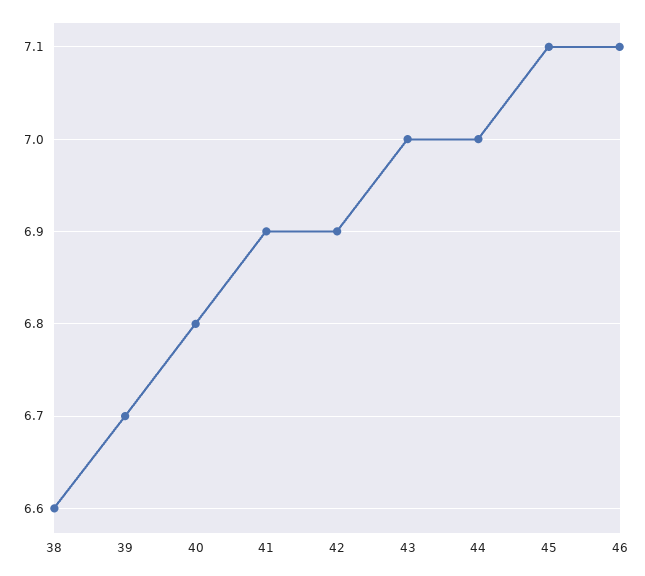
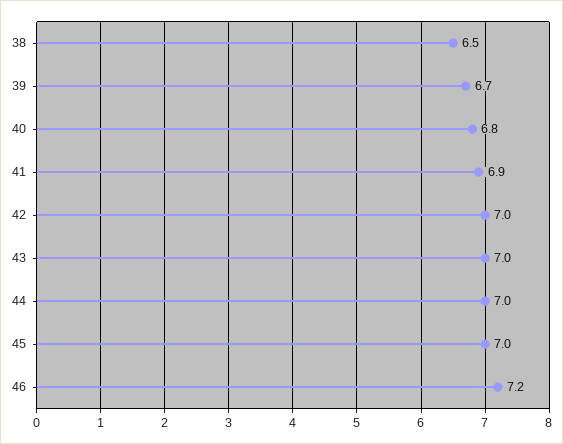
  {
-   "38": 6.6,
+   "38": 6.5,
    "39": 6.7,
    "40": 6.8,
    "41": 6.9,
-   "42": 6.9,
+   "42": 7,
    "43": 7,
    "44": 7,
-   "45": 7.1,
+   "45": 7,
-   "46": 7.1
+   "46": 7.2
  }

